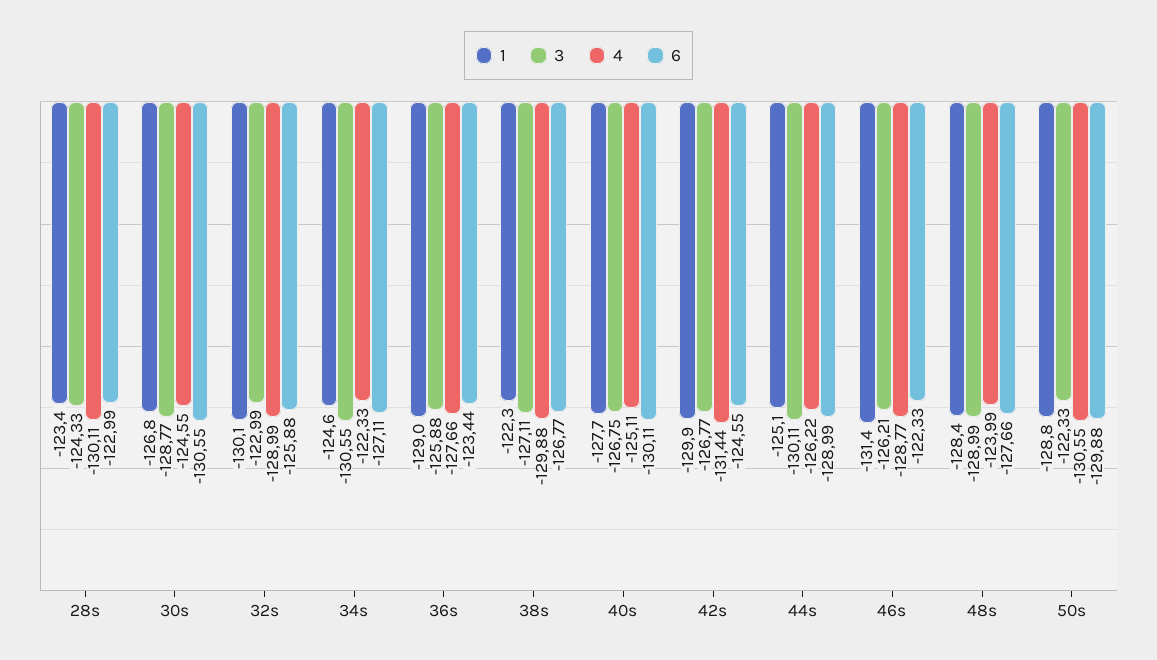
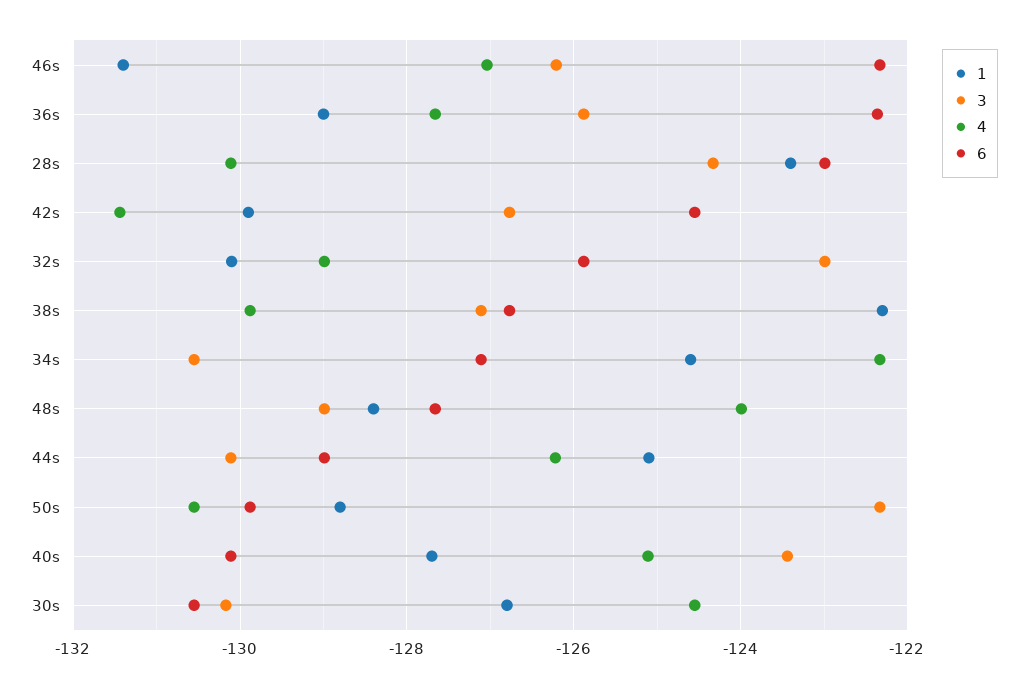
  {
    "1": {
      "28s": -123.4,
      "30s": -126.8,
      "32s": -130.1,
      "34s": -124.6,
      "36s": -129,
      "38s": -122.3,
      "40s": -127.7,
      "42s": -129.9,
      "44s": -125.1,
      "46s": -131.4,
      "48s": -128.4,
      "50s": -128.8
    },
    "3": {
      "28s": -124.33,
-     "30s": -128.77,
+     "30s": -130.2,
      "32s": -122.99,
      "34s": -130.55,
      "36s": -125.88,
      "38s": -127.11,
-     "40s": -126.75,
+     "40s": -123.4,
      "42s": -126.77,
      "44s": -130.11,
      "46s": -126.21,
      "48s": -128.99,
      "50s": -122.33
    },
    "4": {
      "28s": -130.11,
      "30s": -124.55,
      "32s": -128.99,
      "34s": -122.33,
      "36s": -127.66,
      "38s": -129.88,
      "40s": -125.11,
      "42s": -131.44,
      "44s": -126.22,
-     "46s": -128.77,
+     "46s": -127,
      "48s": -123.99,
      "50s": -130.55
    },
    "6": {
      "28s": -122.99,
      "30s": -130.55,
      "32s": -125.88,
      "34s": -127.11,
-     "36s": -123.44,
+     "36s": -122.4,
      "38s": -126.77,
      "40s": -130.11,
      "42s": -124.55,
      "44s": -128.99,
      "46s": -122.33,
      "48s": -127.66,
      "50s": -129.88
    }
  }

